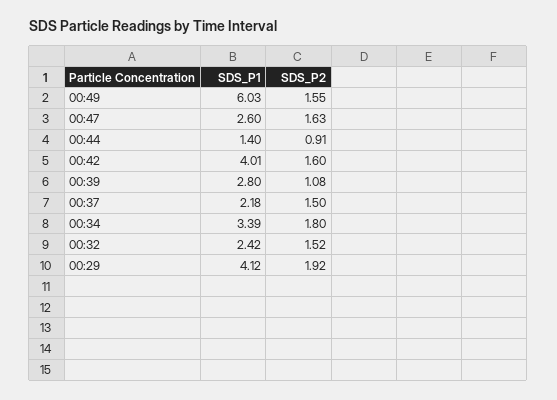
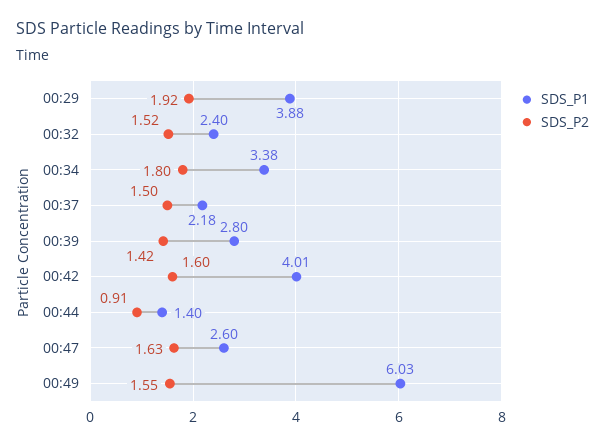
  {
    "SDS_P1": {
      "00:49": 6.03,
      "00:47": 2.6,
      "00:44": 1.4,
      "00:42": 4.01,
      "00:39": 2.8,
      "00:37": 2.18,
-     "00:34": 3.39,
+     "00:34": 3.38,
-     "00:32": 2.42,
+     "00:32": 2.4,
-     "00:29": 4.12
+     "00:29": 3.88
    },
    "SDS_P2": {
      "00:49": 1.55,
      "00:47": 1.63,
      "00:44": 0.91,
      "00:42": 1.6,
-     "00:39": 1.08,
+     "00:39": 1.42,
      "00:37": 1.5,
      "00:34": 1.8,
      "00:32": 1.52,
      "00:29": 1.92
    }
  }

